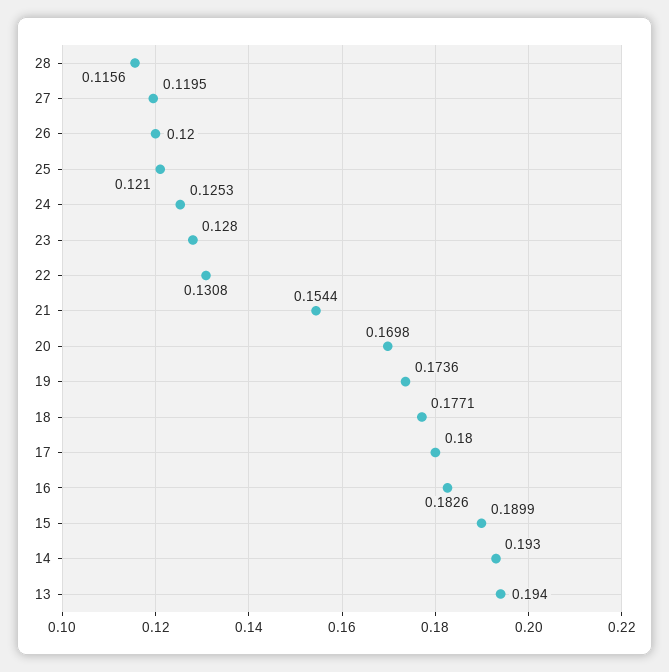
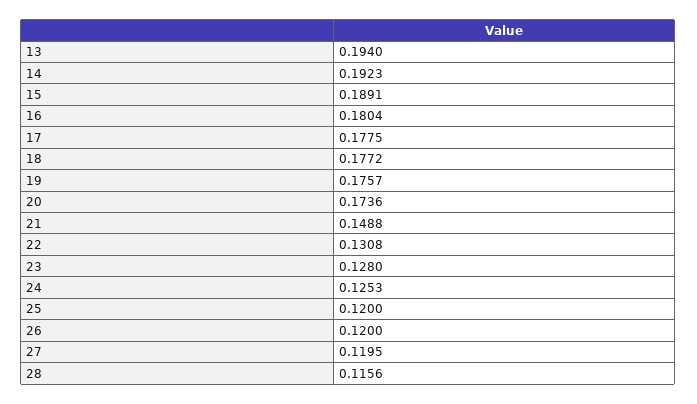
  {
    "28": 0.1156,
    "27": 0.1195,
    "26": 0.12,
-   "25": 0.121,
+   "25": 0.12,
    "24": 0.1253,
    "23": 0.128,
    "22": 0.1308,
-   "21": 0.1544,
+   "21": 0.1488,
-   "20": 0.1698,
+   "20": 0.1736,
-   "19": 0.1736,
+   "19": 0.1757,
-   "18": 0.1771,
+   "18": 0.1772,
-   "17": 0.18,
+   "17": 0.1775,
-   "16": 0.1826,
+   "16": 0.1804,
-   "15": 0.1899,
+   "15": 0.1891,
-   "14": 0.193,
+   "14": 0.1923,
    "13": 0.194
  }

